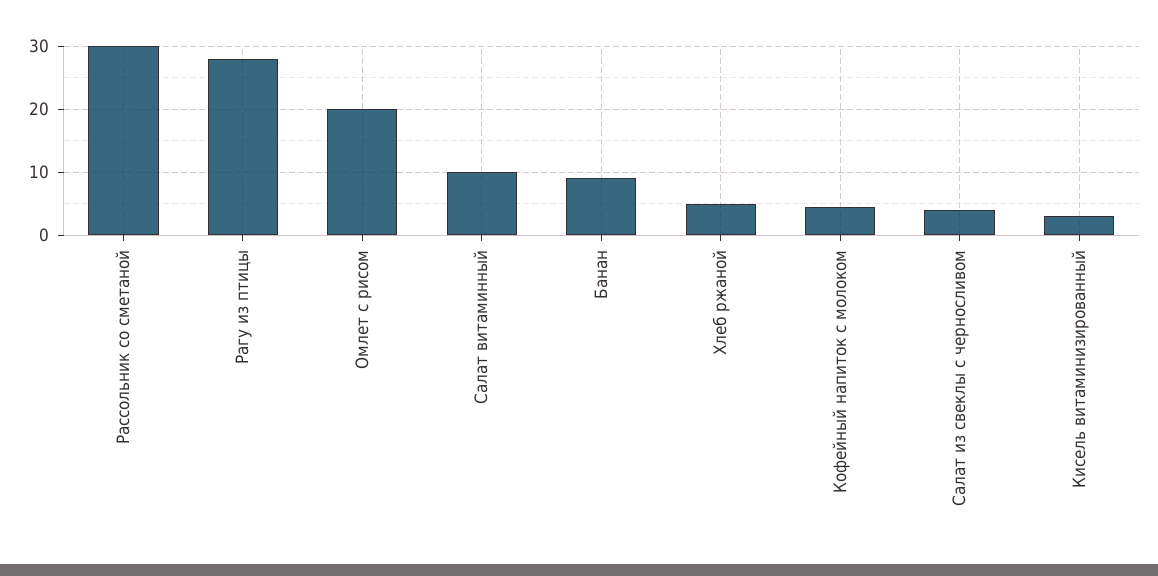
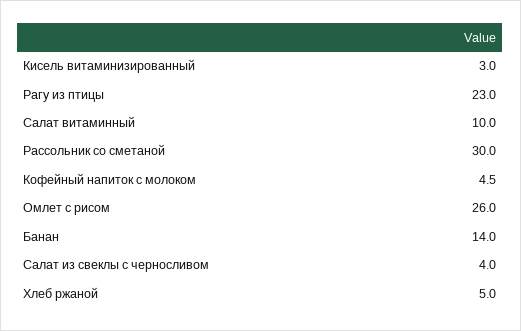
  {
    "Рассольник со сметаной": 30,
-   "Рагу из птицы": 28,
+   "Рагу из птицы": 23,
-   "Омлет с рисом": 20,
+   "Омлет с рисом": 26,
    "Салат витаминный": 10,
-   "Банан": 9,
+   "Банан": 14,
    "Хлеб ржаной": 5,
    "Кофейный напиток с молоком": 4.5,
    "Салат из свеклы с черносливом": 4,
    "Кисель витаминизированный": 3
  }

